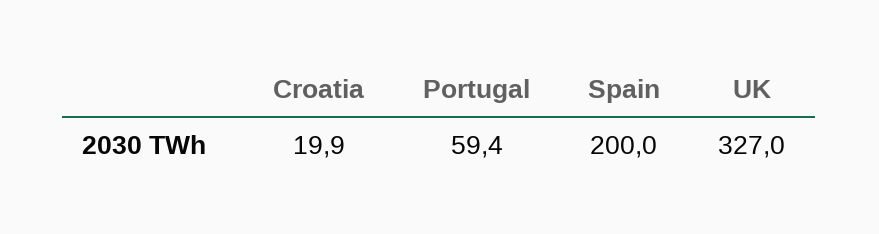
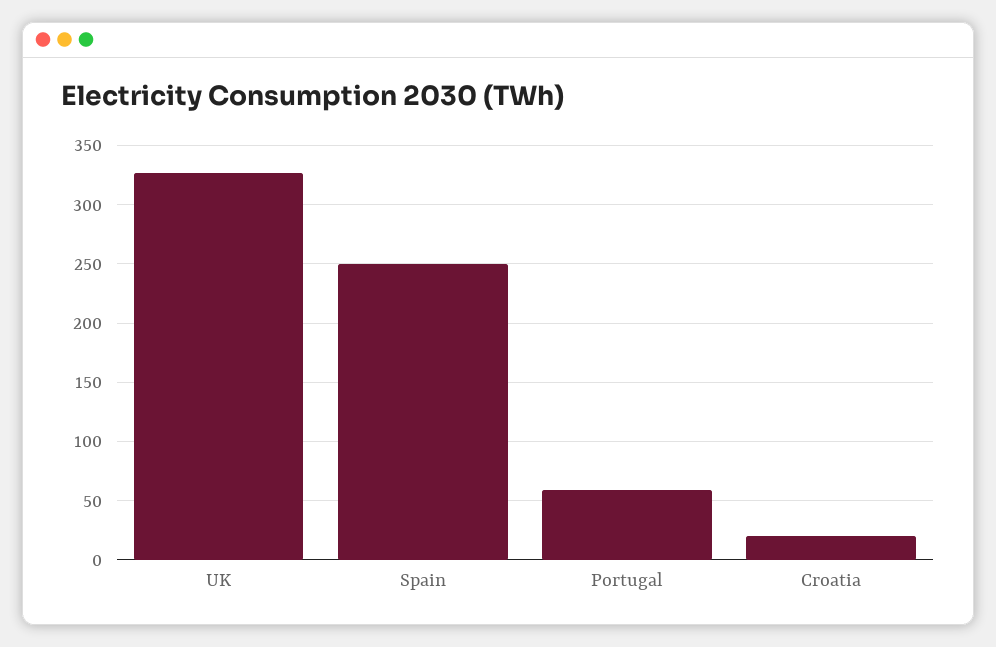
  {
    "Croatia": 19.9,
    "Portugal": 59.4,
-   "Spain": 200,
+   "Spain": 250,
    "UK": 327
  }

